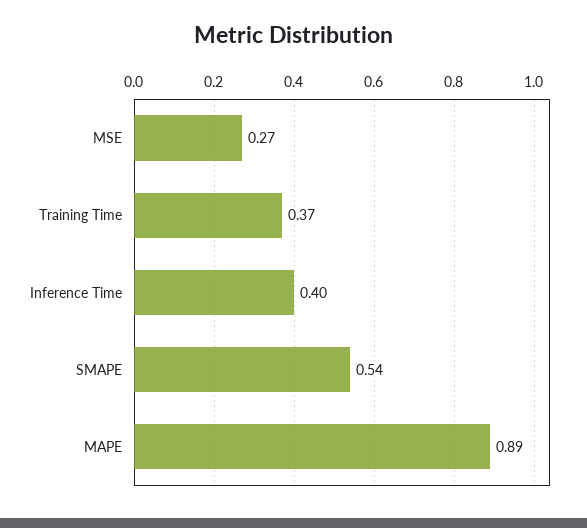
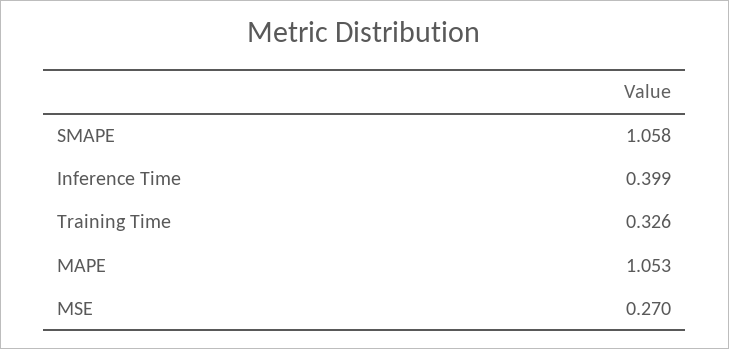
  {
    "MSE": 0.27,
-   "Training Time": 0.37,
+   "Training Time": 0.326,
    "Inference Time": 0.399,
-   "SMAPE": 0.54,
+   "SMAPE": 1.058,
-   "MAPE": 0.89
+   "MAPE": 1.053
  }

